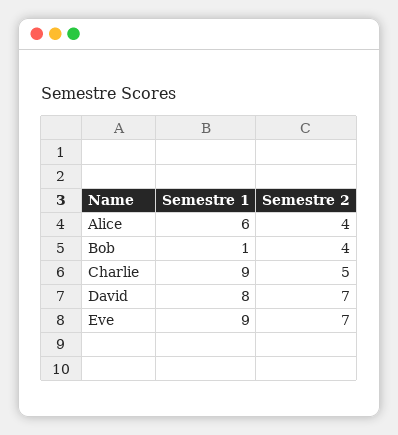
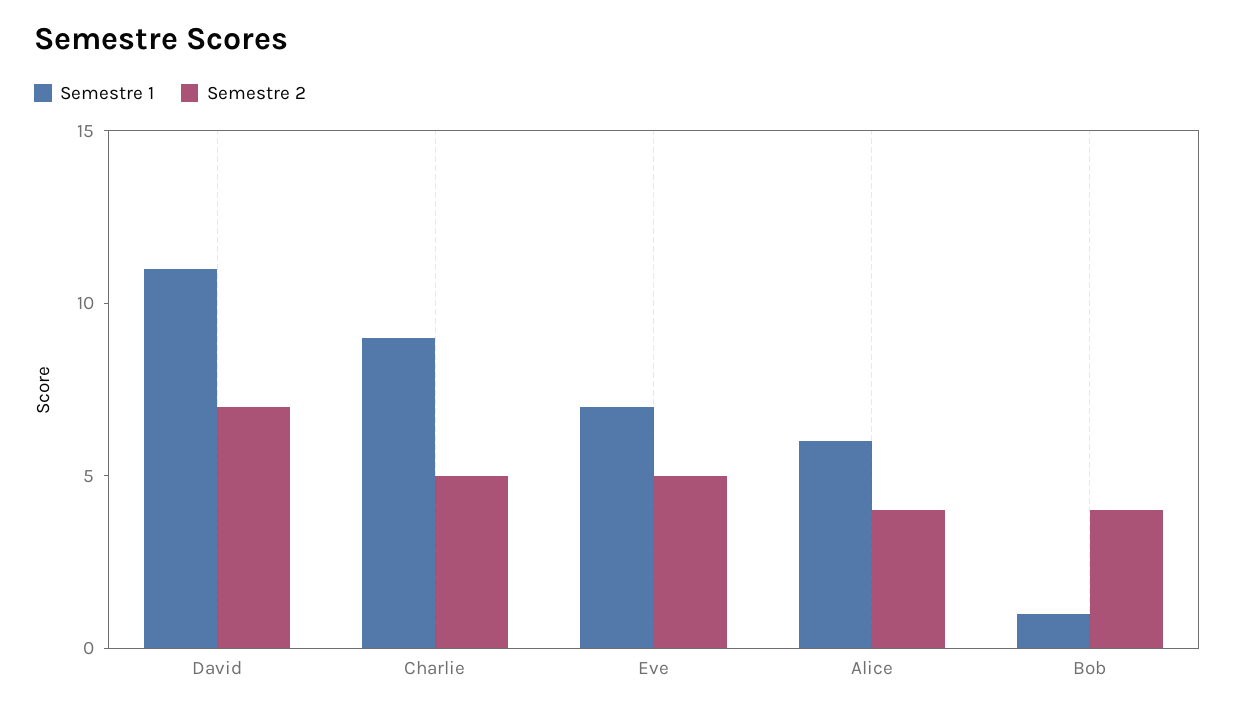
  {
    "Semestre 1": {
      "Alice": 6,
      "Bob": 1,
      "Charlie": 9,
-     "David": 8,
+     "David": 11,
-     "Eve": 9
+     "Eve": 7
    },
    "Semestre 2": {
      "Alice": 4,
      "Bob": 4,
      "Charlie": 5,
      "David": 7,
-     "Eve": 7
+     "Eve": 5
    }
  }

